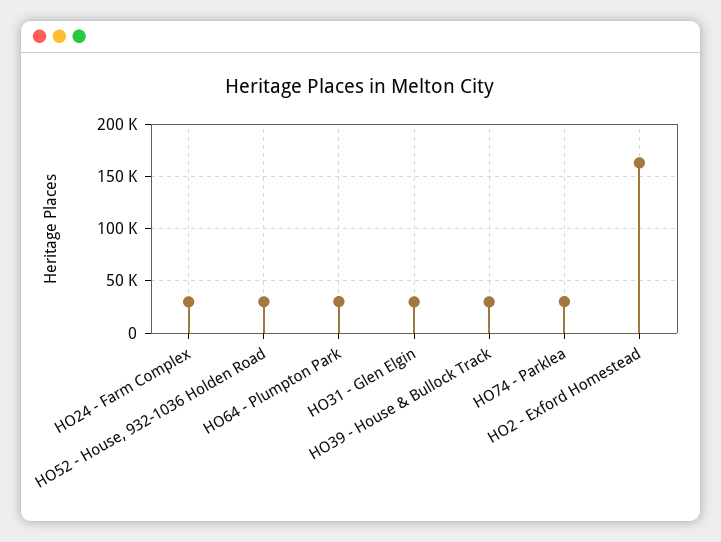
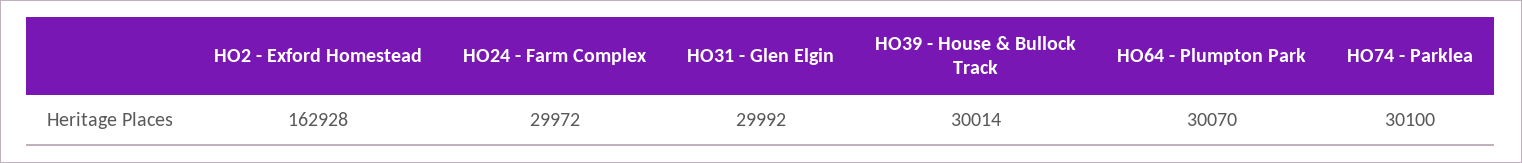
  {
    "HO24 - Farm Complex": 29972,
-   "HO52 - House, 932-1036 Holden Road": 30000,
    "HO64 - Plumpton Park": 30070,
    "HO31 - Glen Elgin": 29992,
    "HO39 - House & Bullock Track": 30014,
    "HO74 - Parklea": 30100,
    "HO2 - Exford Homestead": 162928
  }

